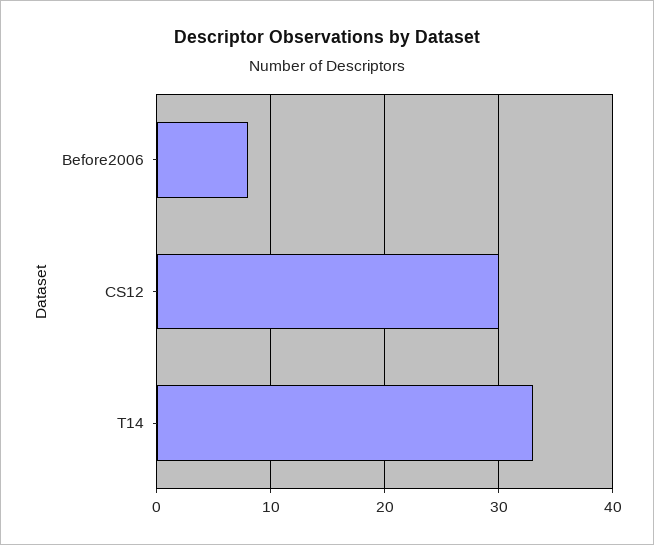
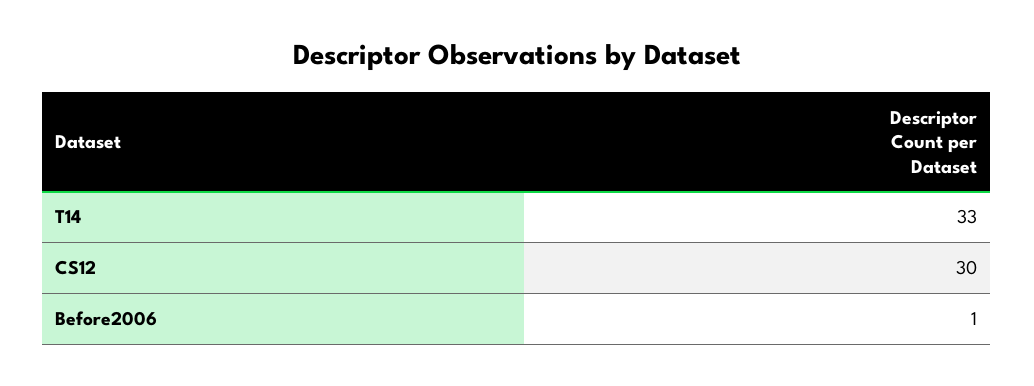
  {
-   "Before2006": 8,
+   "Before2006": 1,
    "CS12": 30,
    "T14": 33
  }

